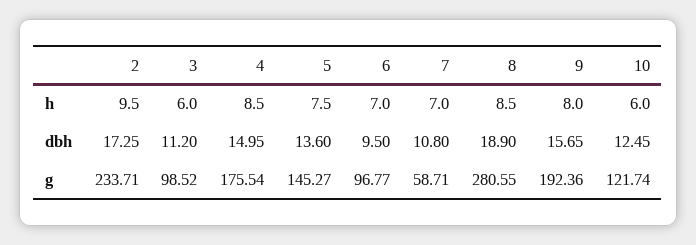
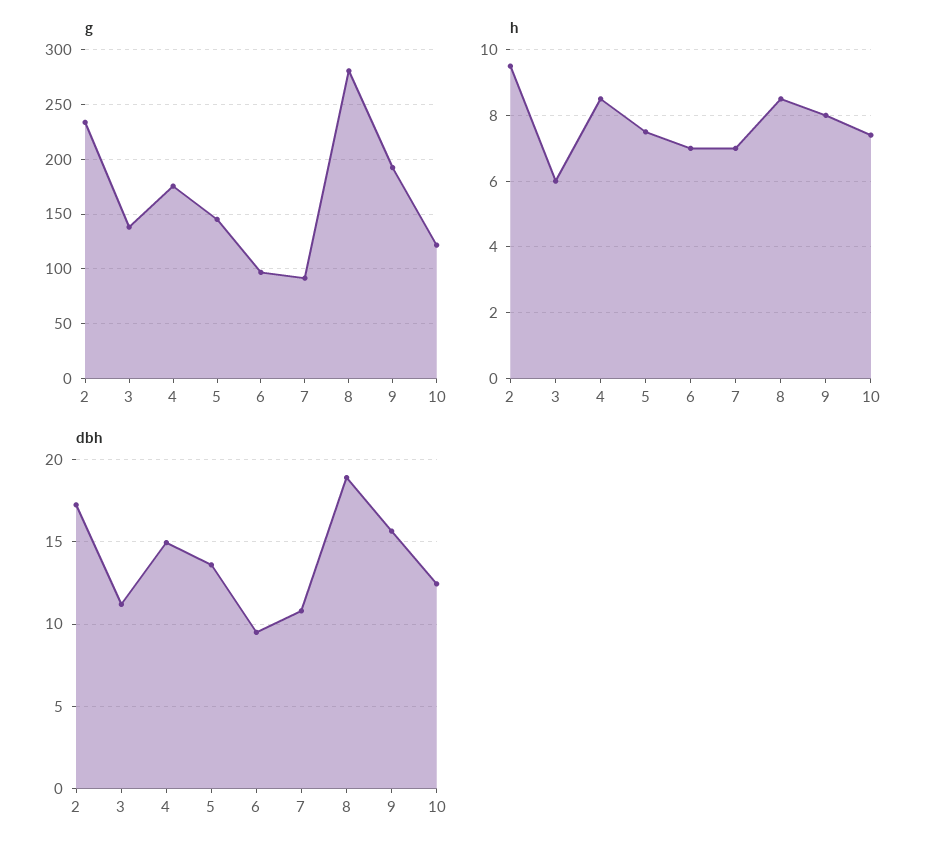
  {
    "h": {
      "2": 9.5,
      "3": 6,
      "4": 8.5,
      "5": 7.5,
      "6": 7,
      "7": 7,
      "8": 8.5,
      "9": 8,
-     "10": 6
+     "10": 7.5
    },
    "dbh": {
      "2": 17.25,
      "3": 11.2,
      "4": 14.95,
      "5": 13.6,
      "6": 9.5,
      "7": 10.8,
      "8": 18.9,
      "9": 15.65,
      "10": 12.45
    },
    "g": {
      "2": 233.71,
-     "3": 98.52,
+     "3": 140,
      "4": 175.54,
      "5": 145.27,
      "6": 96.77,
-     "7": 58.71,
+     "7": 90,
      "8": 280.55,
      "9": 192.36,
      "10": 121.74
    }
  }

